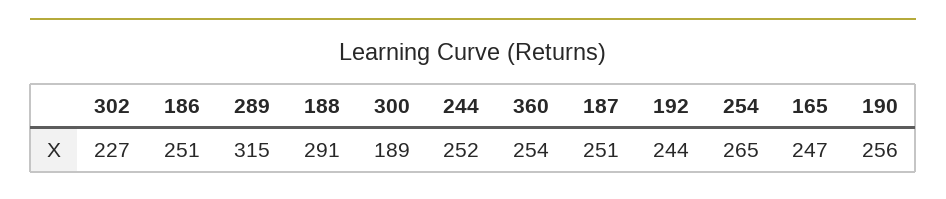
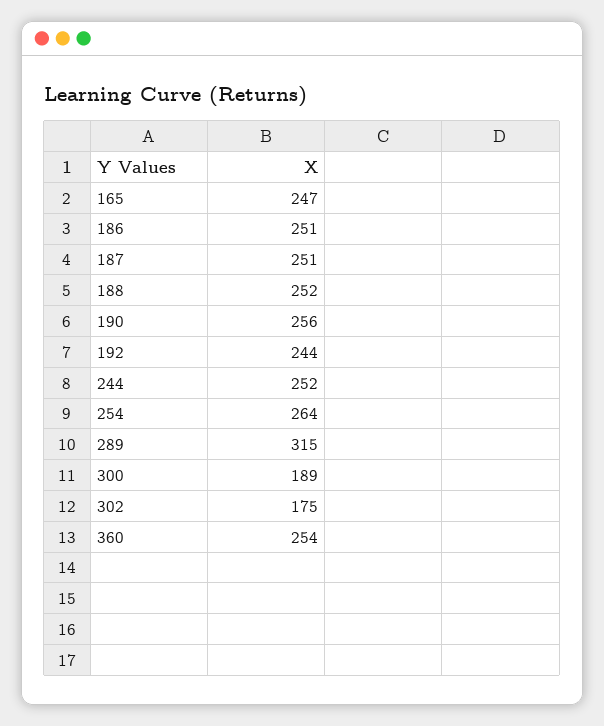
  {
-   "302": 227,
+   "302": 175,
    "186": 251,
    "289": 315,
-   "188": 291,
+   "188": 252,
    "300": 189,
    "244": 252,
    "360": 254,
    "187": 251,
    "192": 244,
-   "254": 265,
+   "254": 264,
    "165": 247,
    "190": 256
  }

